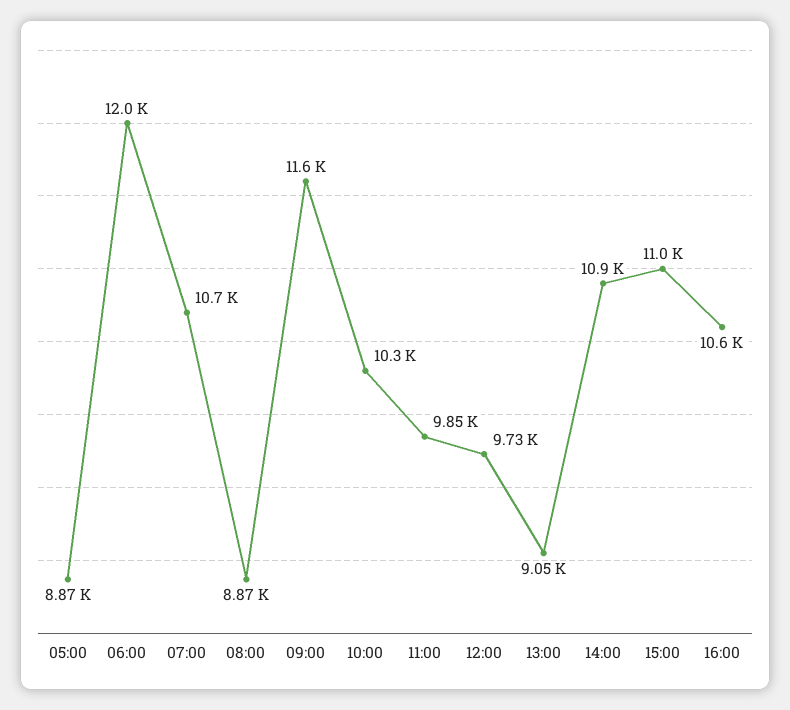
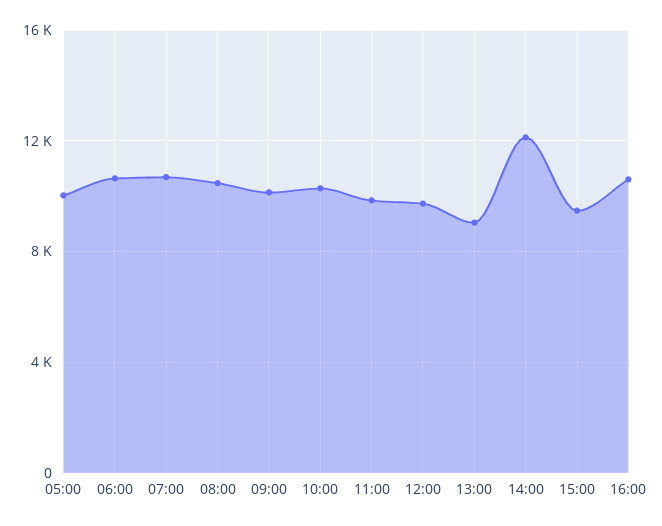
  {
-   "05:00": 8870,
+   "05:00": 10000,
-   "06:00": 12000,
+   "06:00": 10500,
    "07:00": 10700,
-   "08:00": 8870,
+   "08:00": 10500,
-   "09:00": 11600,
+   "09:00": 10000,
    "10:00": 10300,
    "11:00": 9850,
    "12:00": 9730,
    "13:00": 9050,
-   "14:00": 10900,
+   "14:00": 12000,
-   "15:00": 11000,
+   "15:00": 9500,
    "16:00": 10600
  }

